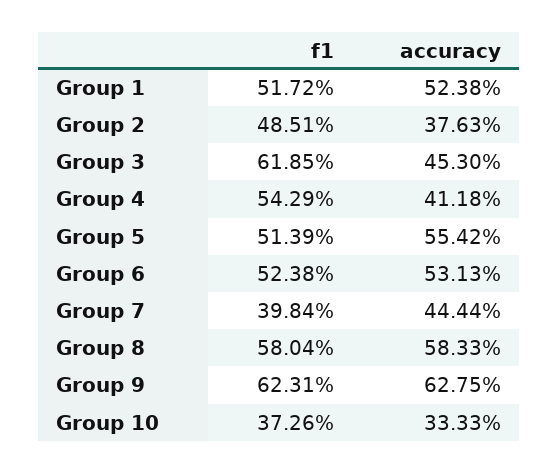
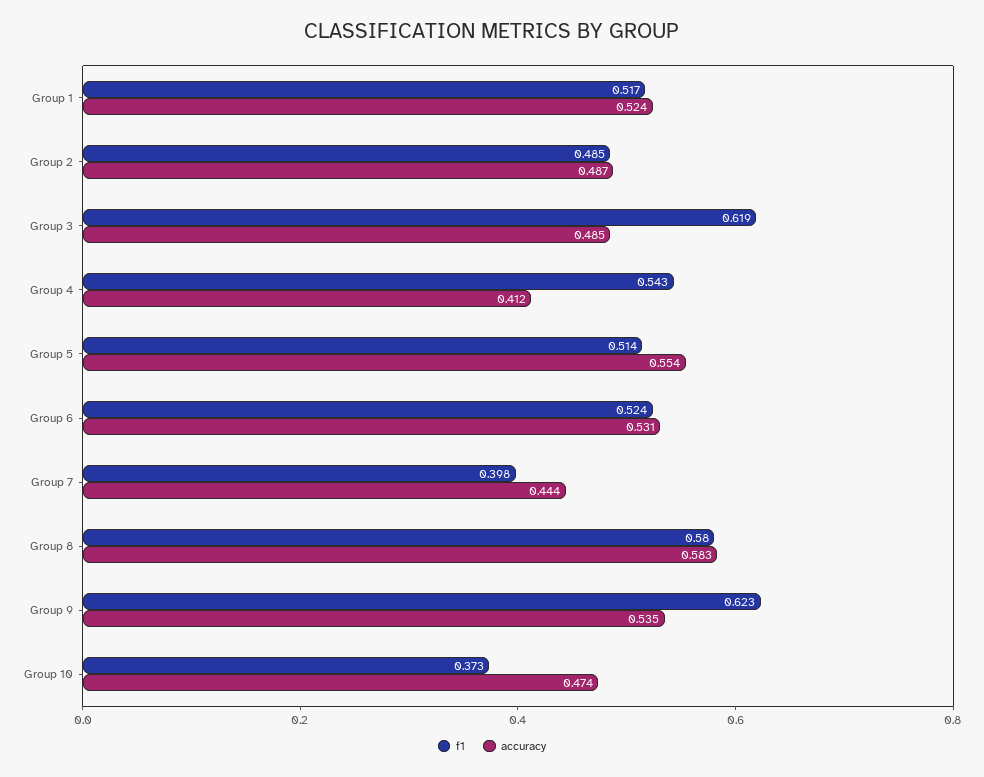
  {
    "f1": {
      "Group 1": 0.5172,
      "Group 2": 0.4851,
      "Group 3": 0.6185,
      "Group 4": 0.5429,
      "Group 5": 0.5139,
      "Group 6": 0.5238,
      "Group 7": 0.3984,
      "Group 8": 0.5804,
      "Group 9": 0.6231,
      "Group 10": 0.3726
    },
    "accuracy": {
      "Group 1": 0.5238,
-     "Group 2": 0.3763,
+     "Group 2": 0.487,
-     "Group 3": 0.453,
+     "Group 3": 0.485,
      "Group 4": 0.4118,
      "Group 5": 0.5542,
      "Group 6": 0.5313,
      "Group 7": 0.4444,
      "Group 8": 0.5833,
-     "Group 9": 0.6275,
+     "Group 9": 0.535,
-     "Group 10": 0.3333
+     "Group 10": 0.474
    }
  }

